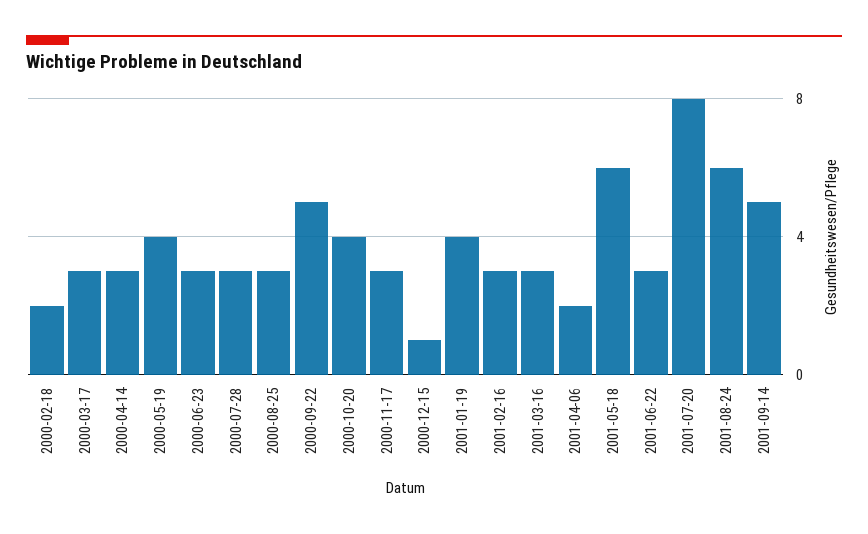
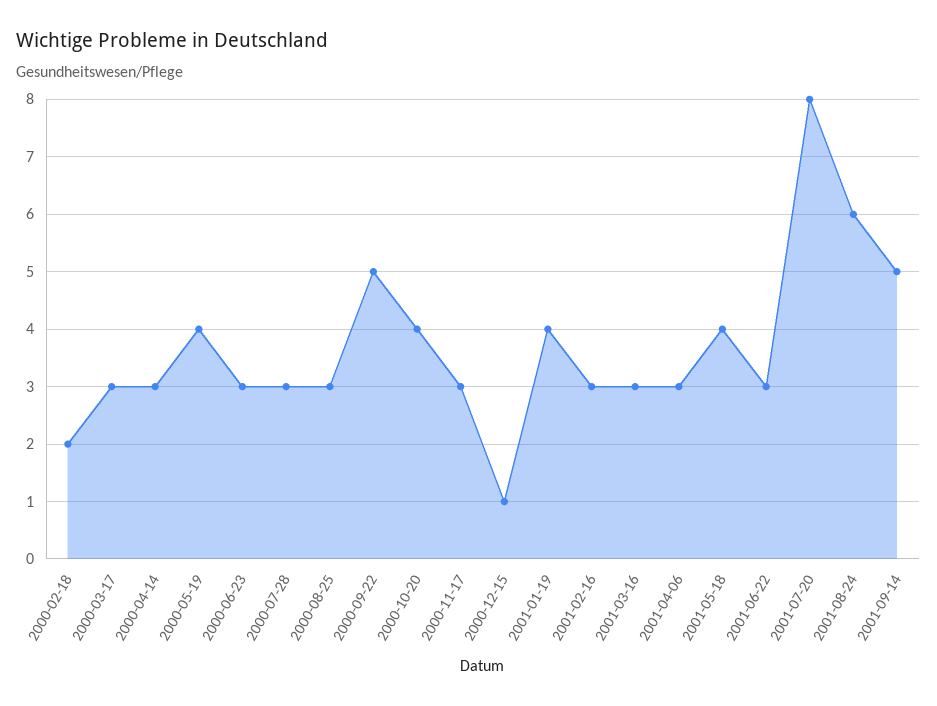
  {
    "2000-02-18": 2,
    "2000-03-17": 3,
    "2000-04-14": 3,
    "2000-05-19": 4,
    "2000-06-23": 3,
    "2000-07-28": 3,
    "2000-08-25": 3,
    "2000-09-22": 5,
    "2000-10-20": 4,
    "2000-11-17": 3,
    "2000-12-15": 1,
    "2001-01-19": 4,
    "2001-02-16": 3,
    "2001-03-16": 3,
-   "2001-04-06": 2,
+   "2001-04-06": 3,
-   "2001-05-18": 6,
+   "2001-05-18": 4,
    "2001-06-22": 3,
    "2001-07-20": 8,
    "2001-08-24": 6,
    "2001-09-14": 5
  }

